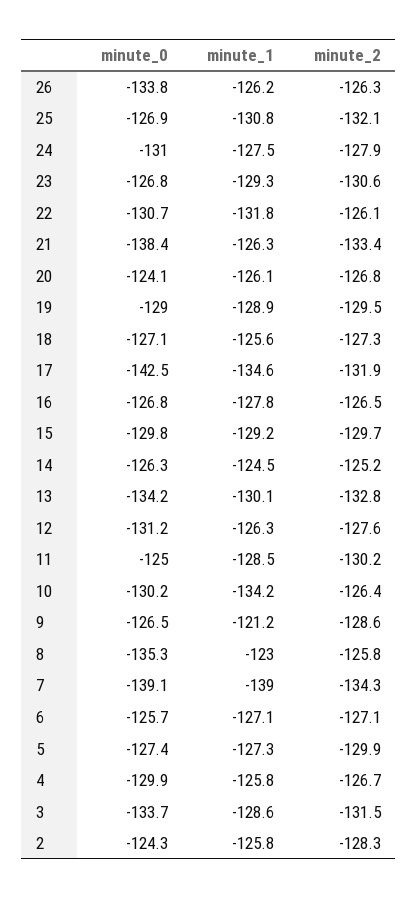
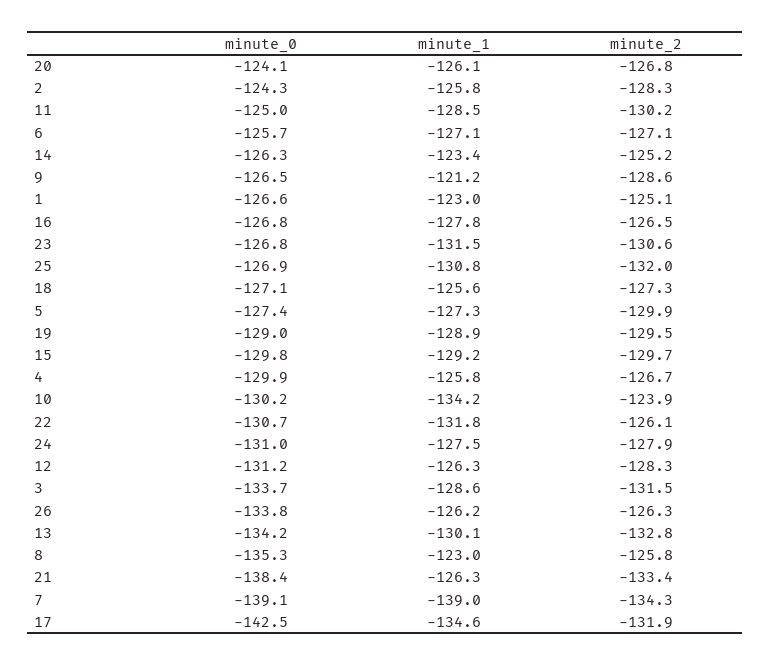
  {
    "minute_0": {
      "26": -133.8,
      "25": -126.9,
      "24": -131,
      "23": -126.8,
      "22": -130.7,
      "21": -138.4,
      "20": -124.1,
      "19": -129,
      "18": -127.1,
      "17": -142.5,
      "16": -126.8,
      "15": -129.8,
      "14": -126.3,
      "13": -134.2,
      "12": -131.2,
      "11": -125,
      "10": -130.2,
      "9": -126.5,
      "8": -135.3,
      "7": -139.1,
      "6": -125.7,
      "5": -127.4,
      "4": -129.9,
      "3": -133.7,
-     "2": -124.3
+     "2": -124.3,
+     "1": -126.6
    },
    "minute_1": {
      "26": -126.2,
      "25": -130.8,
      "24": -127.5,
-     "23": -129.3,
+     "23": -131.5,
      "22": -131.8,
      "21": -126.3,
      "20": -126.1,
      "19": -128.9,
      "18": -125.6,
      "17": -134.6,
      "16": -127.8,
      "15": -129.2,
-     "14": -124.5,
+     "14": -123.4,
      "13": -130.1,
      "12": -126.3,
      "11": -128.5,
      "10": -134.2,
      "9": -121.2,
      "8": -123,
      "7": -139,
      "6": -127.1,
      "5": -127.3,
      "4": -125.8,
      "3": -128.6,
-     "2": -125.8
+     "2": -125.8,
+     "1": -123
    },
    "minute_2": {
      "26": -126.3,
-     "25": -132.1,
+     "25": -132,
      "24": -127.9,
      "23": -130.6,
      "22": -126.1,
      "21": -133.4,
      "20": -126.8,
      "19": -129.5,
      "18": -127.3,
      "17": -131.9,
      "16": -126.5,
      "15": -129.7,
      "14": -125.2,
      "13": -132.8,
-     "12": -127.6,
+     "12": -128.3,
      "11": -130.2,
-     "10": -126.4,
+     "10": -123.9,
      "9": -128.6,
      "8": -125.8,
      "7": -134.3,
      "6": -127.1,
      "5": -129.9,
      "4": -126.7,
      "3": -131.5,
-     "2": -128.3
+     "2": -128.3,
+     "1": -125.1
    }
  }

